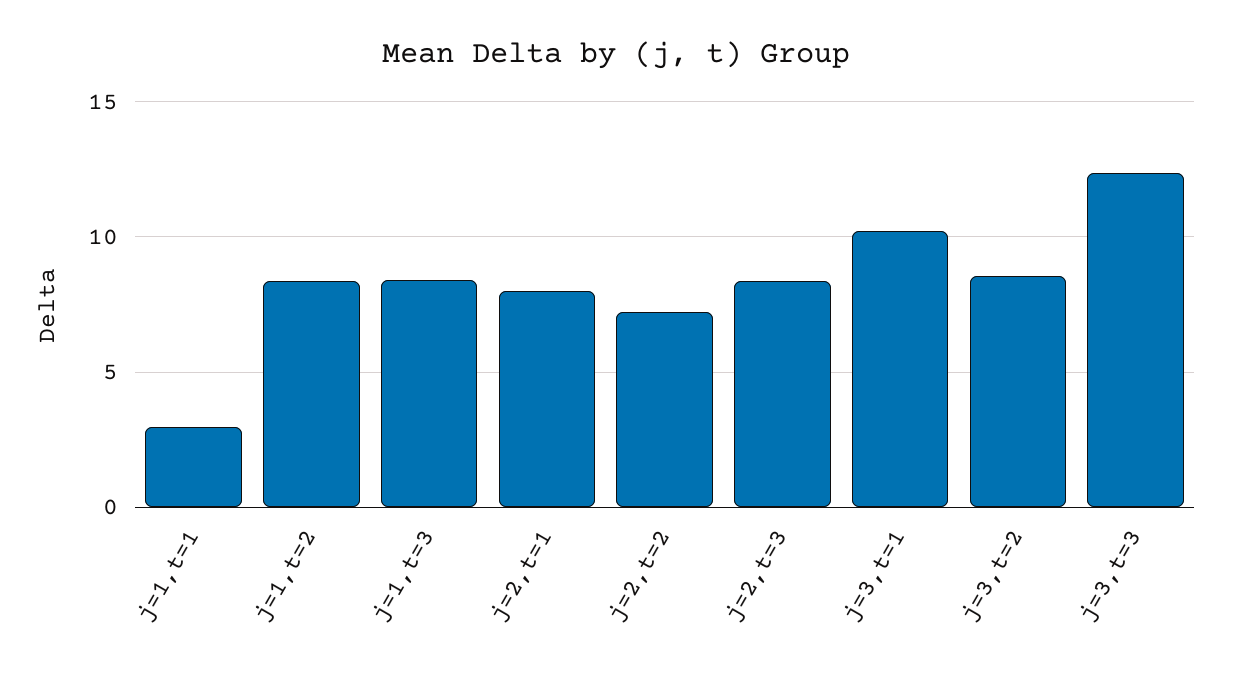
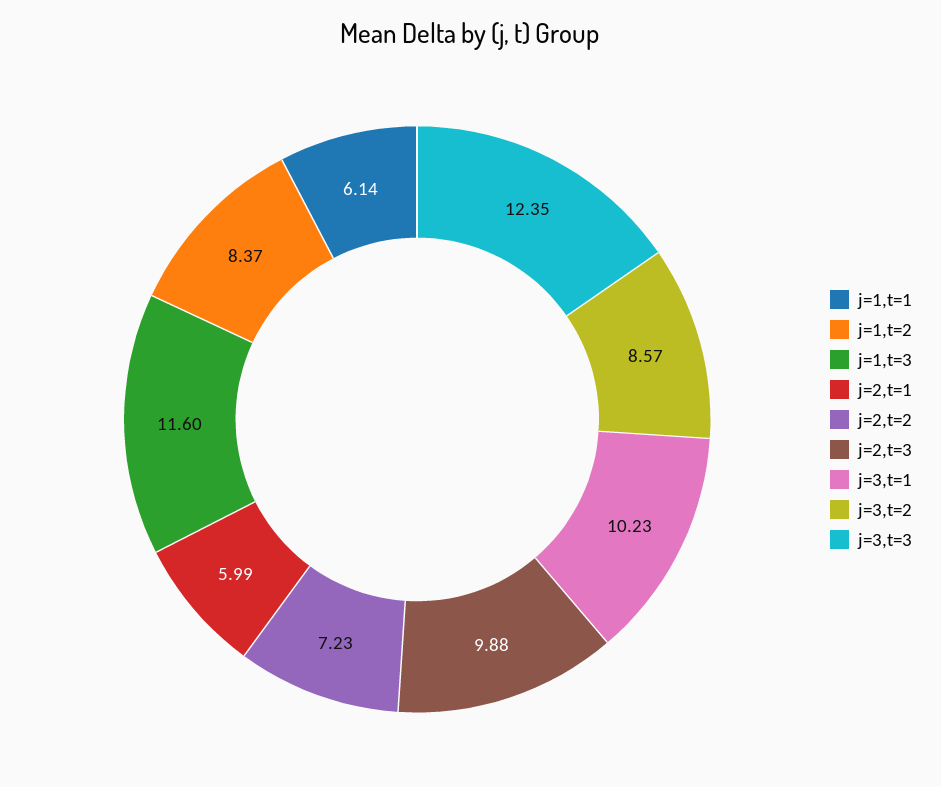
  {
-   "j=1,t=1": 3,
+   "j=1,t=1": 6.14,
    "j=1,t=2": 8.37,
-   "j=1,t=3": 8.5,
+   "j=1,t=3": 11.6,
-   "j=2,t=1": 8,
+   "j=2,t=1": 5.99,
    "j=2,t=2": 7.23,
-   "j=2,t=3": 8.5,
+   "j=2,t=3": 9.88,
    "j=3,t=1": 10.23,
    "j=3,t=2": 8.57,
    "j=3,t=3": 12.35
  }

